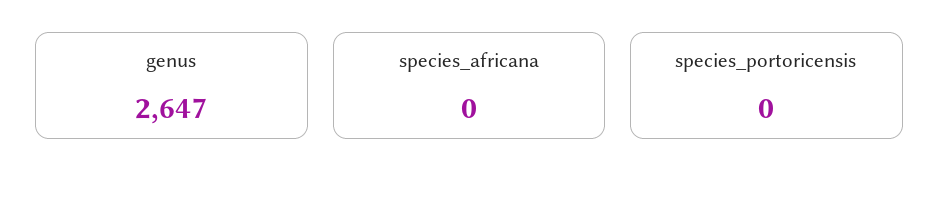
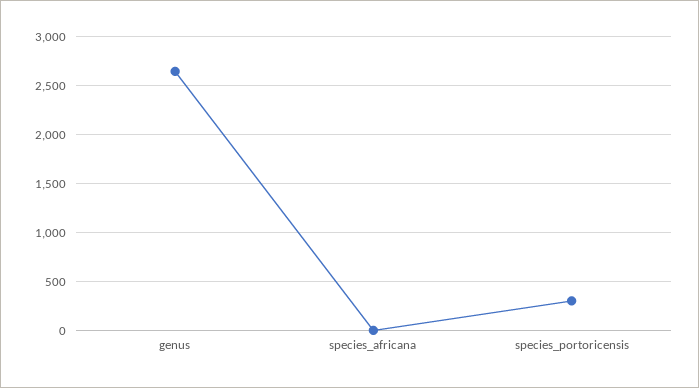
  {
    "genus": 2647,
    "species_africana": 0,
-   "species_portoricensis": 0
+   "species_portoricensis": 300
  }

